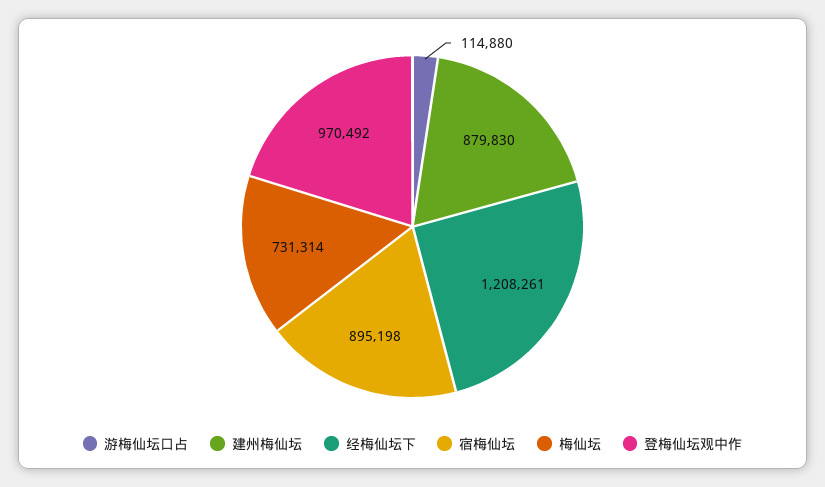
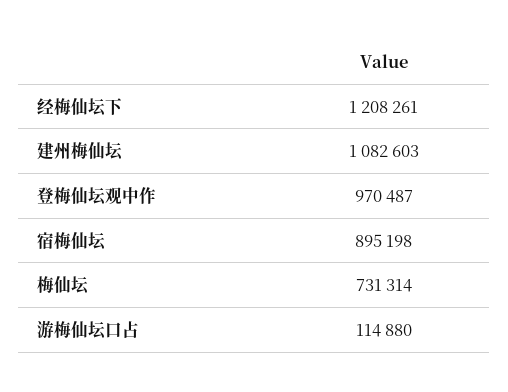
  {
    "游梅仙坛口占": 114880,
-   "建州梅仙坛": 879830,
+   "建州梅仙坛": 1082603,
    "经梅仙坛下": 1208261,
    "宿梅仙坛": 895198,
    "梅仙坛": 731314,
-   "登梅仙坛观中作": 970492
+   "登梅仙坛观中作": 970487
  }

